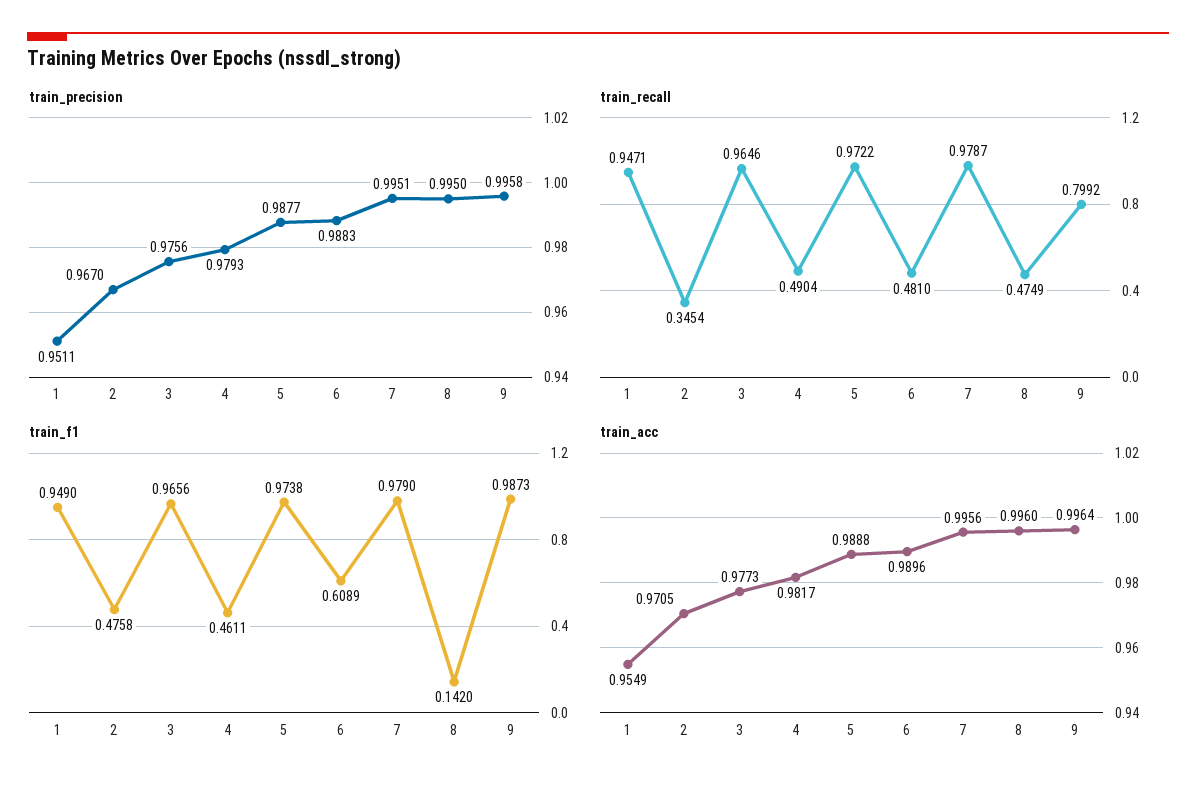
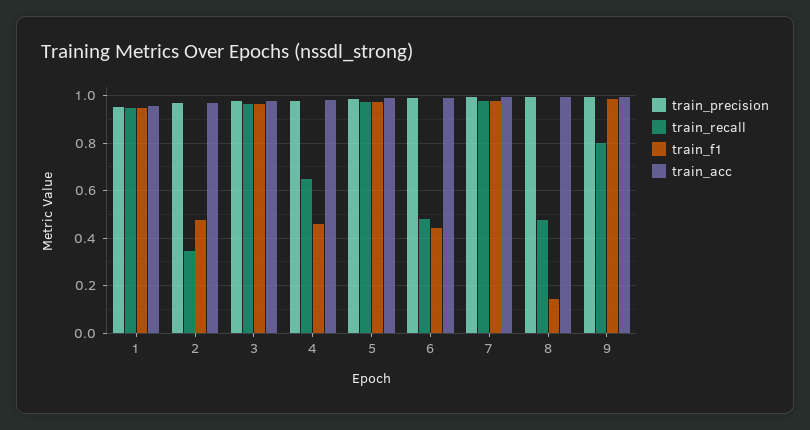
  {
    "train_precision": {
      "1": 0.9511,
      "2": 0.967,
      "3": 0.9756,
      "4": 0.9793,
      "5": 0.9877,
      "6": 0.9883,
      "7": 0.9951,
      "8": 0.995,
      "9": 0.9958
    },
    "train_recall": {
      "1": 0.9471,
      "2": 0.3454,
      "3": 0.9646,
-     "4": 0.4904,
+     "4": 0.65,
      "5": 0.9722,
      "6": 0.481,
      "7": 0.9787,
      "8": 0.4749,
      "9": 0.7992
    },
    "train_f1": {
      "1": 0.949,
      "2": 0.4758,
      "3": 0.9656,
      "4": 0.4611,
      "5": 0.9738,
-     "6": 0.6089,
+     "6": 0.45,
      "7": 0.979,
      "8": 0.142,
      "9": 0.9873
    },
    "train_acc": {
      "1": 0.9549,
      "2": 0.9705,
      "3": 0.9773,
      "4": 0.9817,
      "5": 0.9888,
      "6": 0.9896,
      "7": 0.9956,
      "8": 0.996,
      "9": 0.9964
    }
  }

